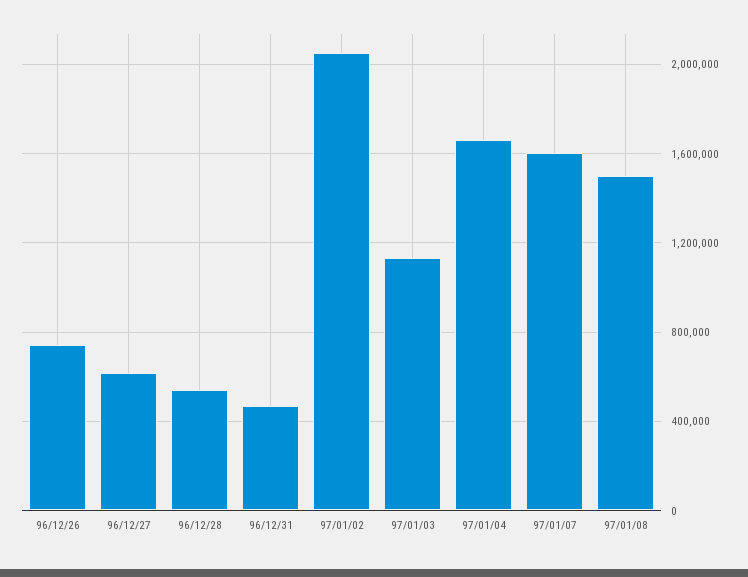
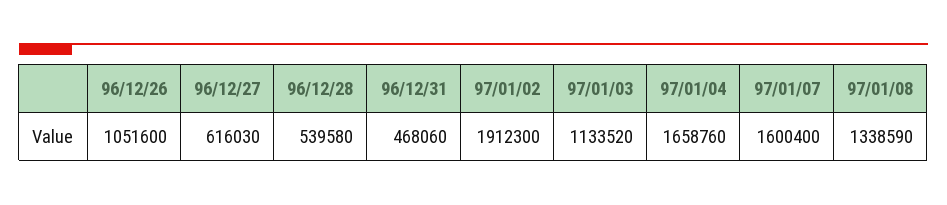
  {
-   "96/12/26": 750000,
+   "96/12/26": 1051600,
    "96/12/27": 616030,
    "96/12/28": 539580,
    "96/12/31": 468060,
-   "97/01/02": 2050000,
+   "97/01/02": 1912300,
    "97/01/03": 1133520,
    "97/01/04": 1658760,
    "97/01/07": 1600400,
-   "97/01/08": 1500000
+   "97/01/08": 1338590
  }

